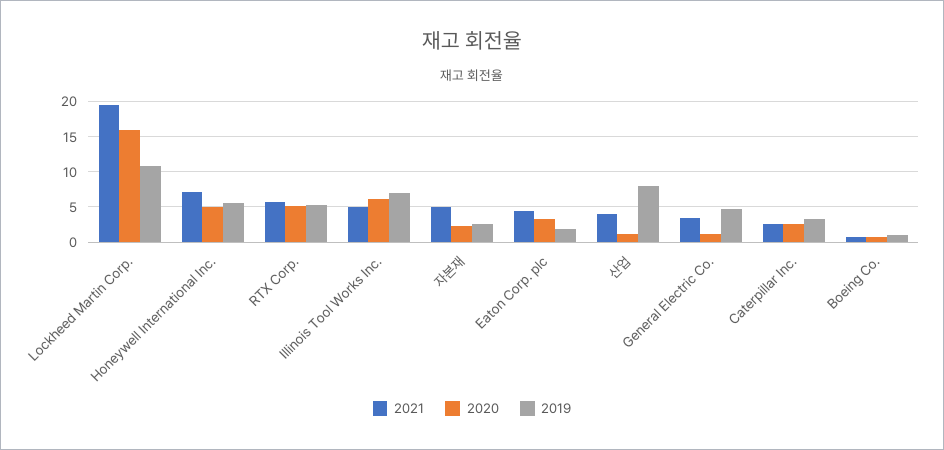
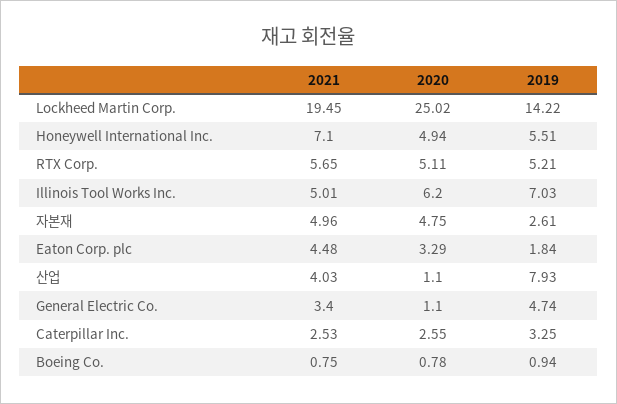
  {
    "2021": {
      "Lockheed Martin Corp.": 19.45,
      "Honeywell International Inc.": 7.1,
      "RTX Corp.": 5.65,
      "Illinois Tool Works Inc.": 5.01,
      "자본재": 4.96,
      "Eaton Corp. plc": 4.48,
      "산업": 4.03,
      "General Electric Co.": 3.4,
      "Caterpillar Inc.": 2.53,
      "Boeing Co.": 0.75
    },
    "2020": {
-     "Lockheed Martin Corp.": 16,
+     "Lockheed Martin Corp.": 25.02,
      "Honeywell International Inc.": 4.94,
      "RTX Corp.": 5.11,
      "Illinois Tool Works Inc.": 6.2,
-     "자본재": 2,
+     "자본재": 4.75,
      "Eaton Corp. plc": 3.29,
      "산업": 1.1,
      "General Electric Co.": 1.1,
      "Caterpillar Inc.": 2.55,
      "Boeing Co.": 0.78
    },
    "2019": {
-     "Lockheed Martin Corp.": 11,
+     "Lockheed Martin Corp.": 14.22,
      "Honeywell International Inc.": 5.51,
      "RTX Corp.": 5.21,
      "Illinois Tool Works Inc.": 7.03,
      "자본재": 2.61,
      "Eaton Corp. plc": 1.84,
      "산업": 7.93,
      "General Electric Co.": 4.74,
      "Caterpillar Inc.": 3.25,
      "Boeing Co.": 0.94
    }
  }

